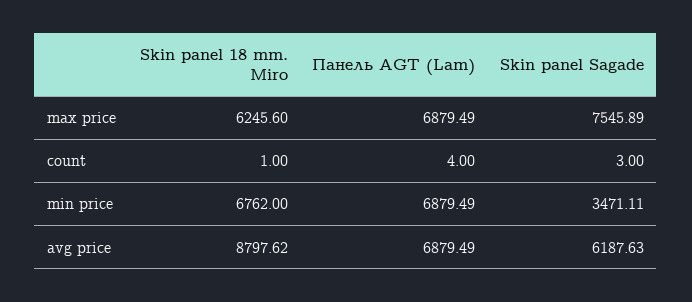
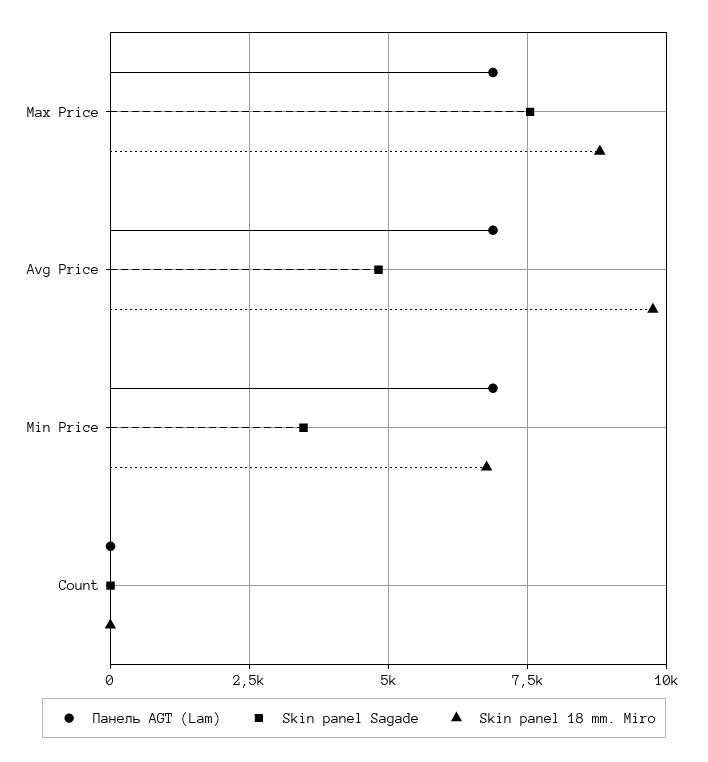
  {
    "Skin panel 18 mm. Miro": {
-     "max price": 6245.6,
+     "max price": 8750,
      "count": 1,
      "min price": 6762,
-     "avg price": 8797.62
+     "avg price": 9750
    },
    "Панель AGT (Lam)": {
      "max price": 6879.49,
      "count": 4,
      "min price": 6879.49,
      "avg price": 6879.49
    },
    "Skin panel Sagade": {
      "max price": 7545.89,
      "count": 3,
      "min price": 3471.11,
-     "avg price": 6187.63
+     "avg price": 4750
    }
  }

